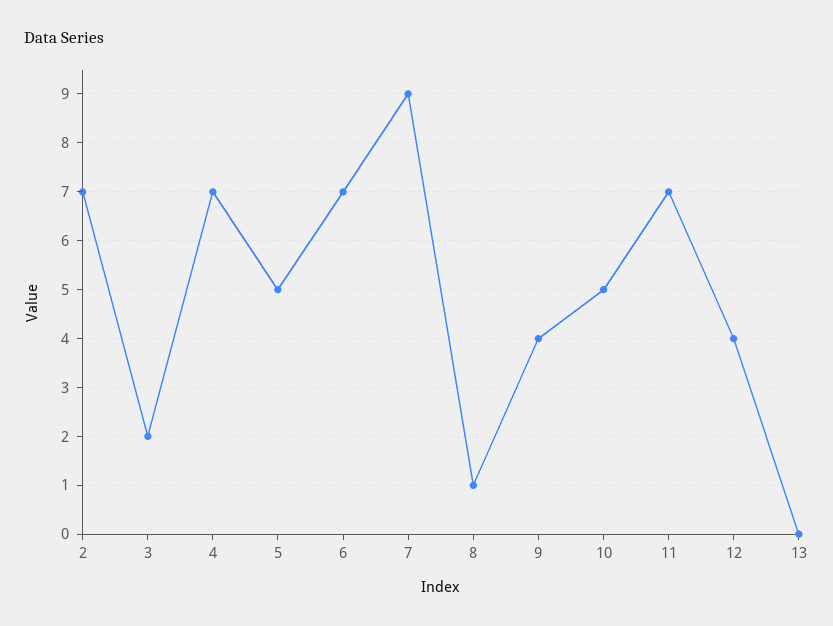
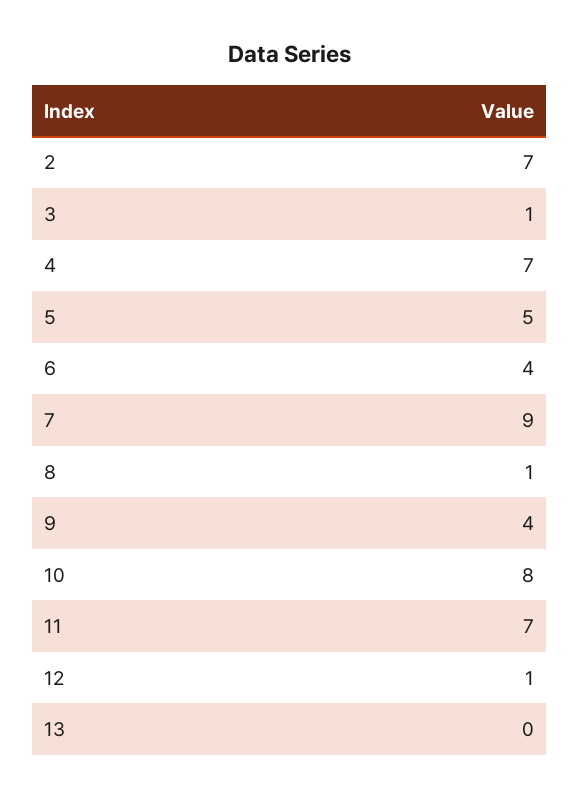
  {
    "2": 7,
-   "3": 2,
+   "3": 1,
    "4": 7,
    "5": 5,
-   "6": 7,
+   "6": 4,
    "7": 9,
    "8": 1,
    "9": 4,
-   "10": 5,
+   "10": 8,
    "11": 7,
-   "12": 4,
+   "12": 1,
    "13": 0
  }

